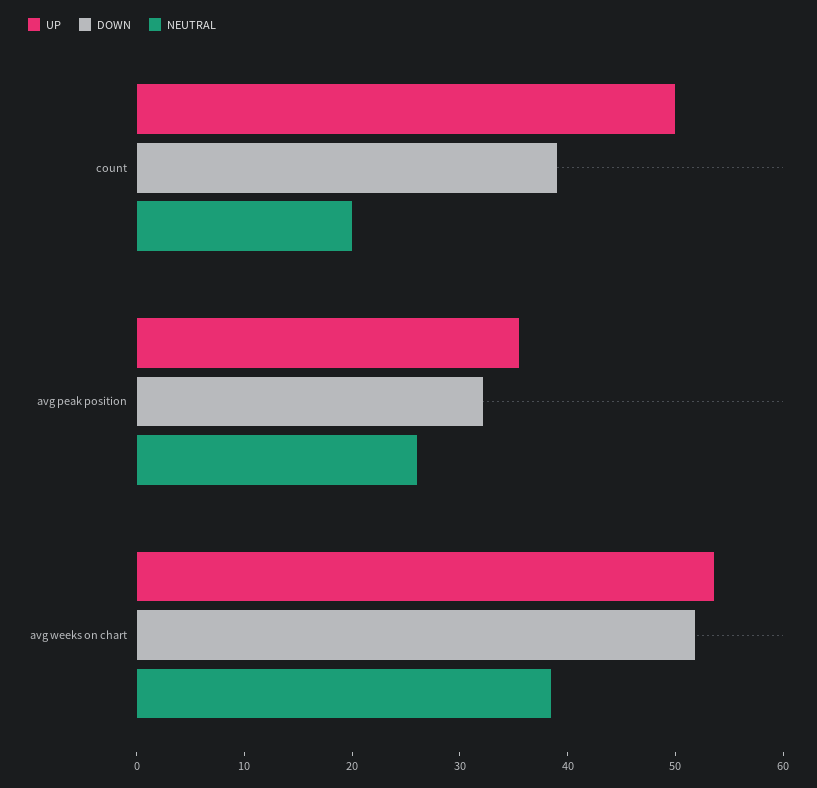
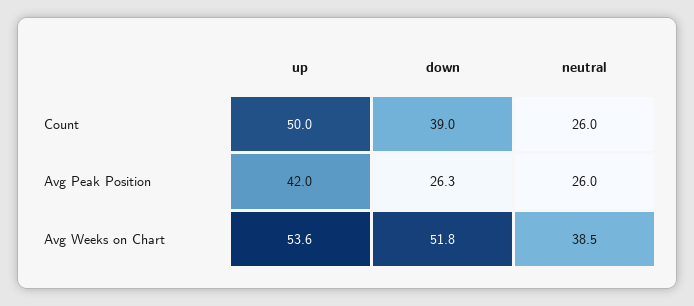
  {
    "UP": {
      "count": 50,
-     "avg peak position": 36,
+     "avg peak position": 42,
      "avg weeks on chart": 53.6
    },
    "DOWN": {
      "count": 39,
-     "avg peak position": 32,
+     "avg peak position": 26.3,
      "avg weeks on chart": 51.8
    },
    "NEUTRAL": {
-     "count": 20,
+     "count": 26,
      "avg peak position": 26,
      "avg weeks on chart": 38.5
    }
  }

